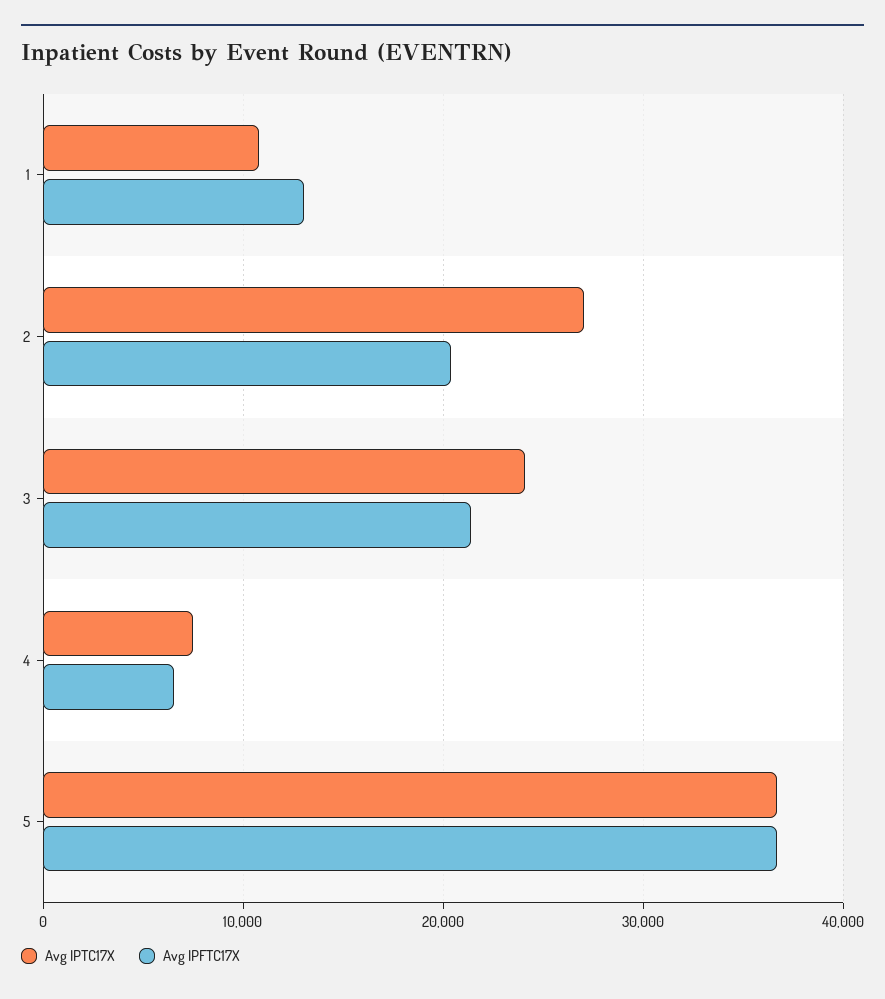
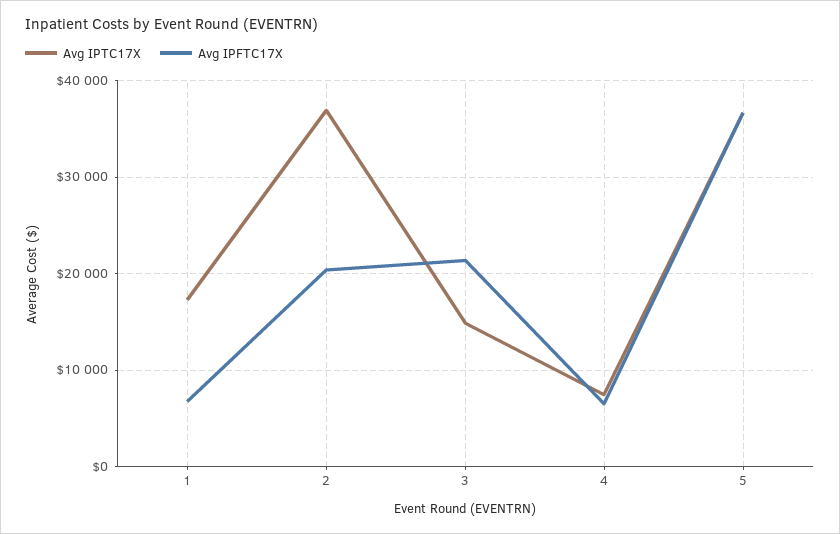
  {
    "Avg IPTC17X": {
-     "1": 11000,
+     "1": 17000,
-     "2": 27000,
+     "2": 37000,
-     "3": 24000,
+     "3": 15000,
      "4": 7000,
      "5": 37000
    },
    "Avg IPFTC17X": {
-     "1": 13000,
+     "1": 7000,
      "2": 20000,
      "3": 21000,
      "4": 7000,
      "5": 37000
    }
  }

